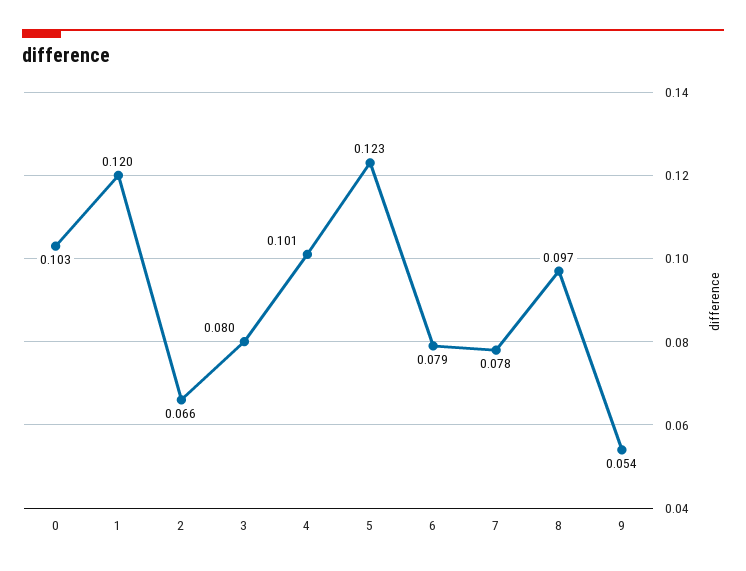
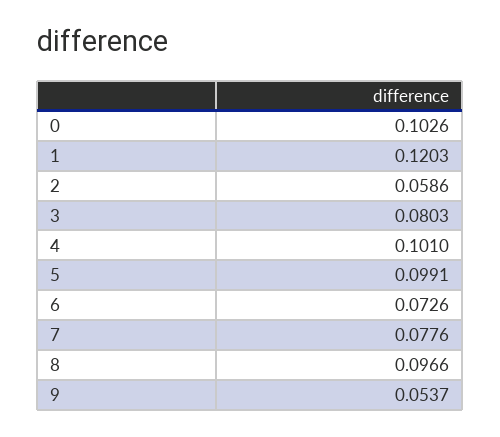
  {
    "0": 0.1026,
    "1": 0.1203,
-   "2": 0.066,
+   "2": 0.0586,
    "3": 0.0803,
    "4": 0.101,
-   "5": 0.123,
+   "5": 0.0991,
-   "6": 0.079,
+   "6": 0.0726,
    "7": 0.0776,
    "8": 0.0966,
    "9": 0.0537
  }

